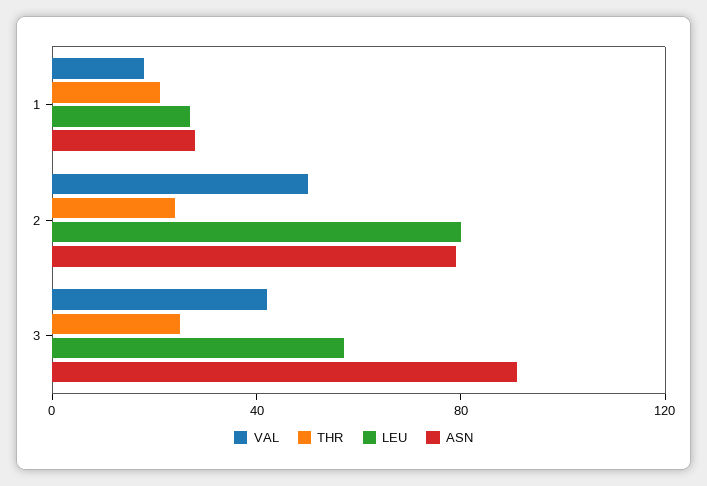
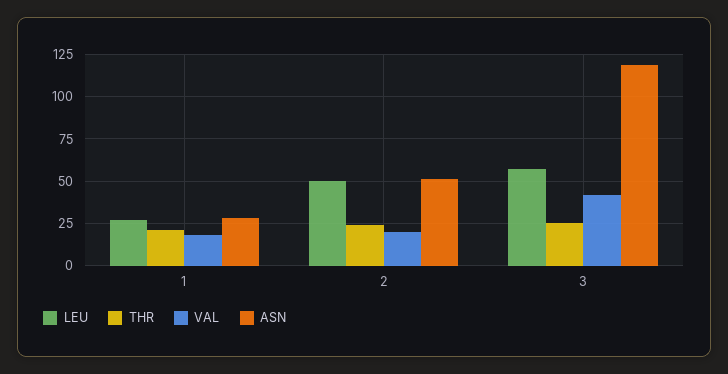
  {
    "VAL": {
      "1": 20,
-     "2": 50,
+     "2": 20,
      "3": 40
    },
    "THR": {
      "1": 20,
      "2": 25,
      "3": 25
    },
    "LEU": {
      "1": 25,
-     "2": 80,
+     "2": 50,
      "3": 55
    },
    "ASN": {
      "1": 30,
-     "2": 80,
+     "2": 50,
-     "3": 90
+     "3": 120
    }
  }

